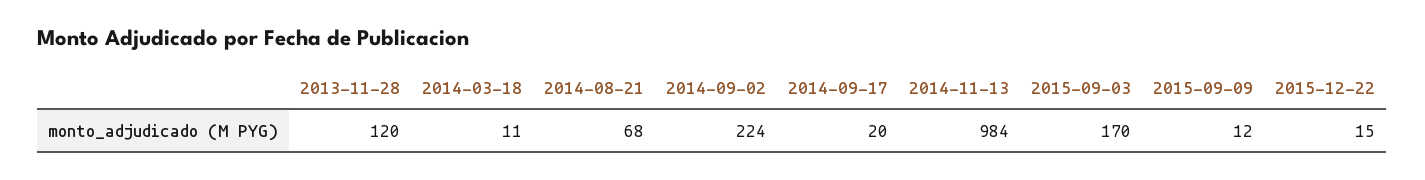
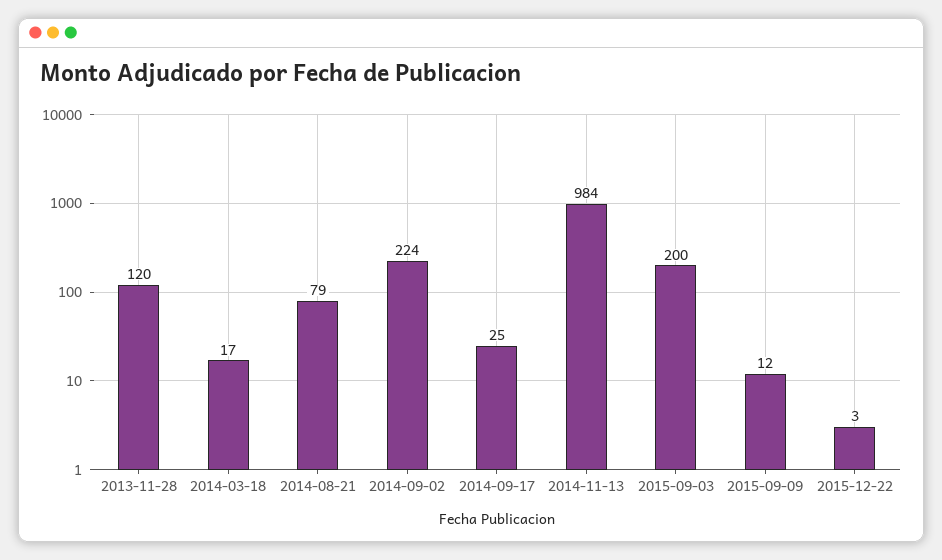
  {
    "2013-11-28": 120,
-   "2014-03-18": 11,
+   "2014-03-18": 17,
-   "2014-08-21": 68,
+   "2014-08-21": 79,
    "2014-09-02": 224,
-   "2014-09-17": 20,
+   "2014-09-17": 25,
    "2014-11-13": 984,
-   "2015-09-03": 170,
+   "2015-09-03": 200,
    "2015-09-09": 12,
-   "2015-12-22": 15
+   "2015-12-22": 3
  }

